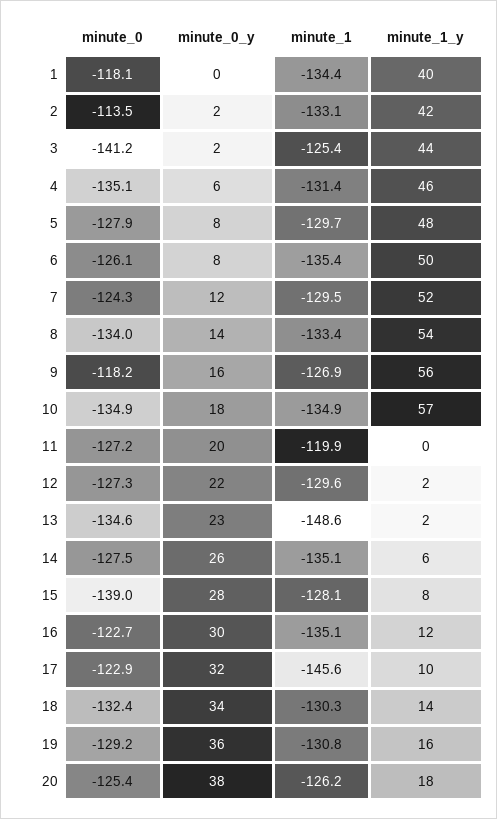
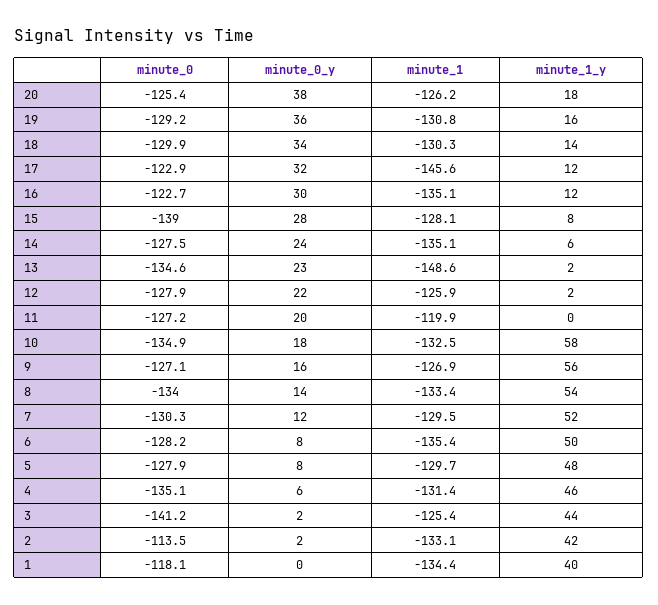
  {
    "minute_0": {
      "1": -118.1,
      "2": -113.5,
      "3": -141.2,
      "4": -135.1,
      "5": -127.9,
-     "6": -126.1,
+     "6": -128.2,
-     "7": -124.3,
+     "7": -130.3,
      "8": -134,
-     "9": -118.2,
+     "9": -127.1,
      "10": -134.9,
      "11": -127.2,
-     "12": -127.3,
+     "12": -127.9,
      "13": -134.6,
      "14": -127.5,
      "15": -139,
      "16": -122.7,
      "17": -122.9,
-     "18": -132.4,
+     "18": -129.9,
      "19": -129.2,
      "20": -125.4
    },
    "minute_0_y": {
      "1": 0,
      "2": 2,
      "3": 2,
      "4": 6,
      "5": 8,
      "6": 8,
      "7": 12,
      "8": 14,
      "9": 16,
      "10": 18,
      "11": 20,
      "12": 22,
      "13": 23,
-     "14": 26,
+     "14": 24,
      "15": 28,
      "16": 30,
      "17": 32,
      "18": 34,
      "19": 36,
      "20": 38
    },
    "minute_1": {
      "1": -134.4,
      "2": -133.1,
      "3": -125.4,
      "4": -131.4,
      "5": -129.7,
      "6": -135.4,
      "7": -129.5,
      "8": -133.4,
      "9": -126.9,
-     "10": -134.9,
+     "10": -132.5,
      "11": -119.9,
-     "12": -129.6,
+     "12": -125.9,
      "13": -148.6,
      "14": -135.1,
      "15": -128.1,
      "16": -135.1,
      "17": -145.6,
      "18": -130.3,
      "19": -130.8,
      "20": -126.2
    },
    "minute_1_y": {
      "1": 40,
      "2": 42,
      "3": 44,
      "4": 46,
      "5": 48,
      "6": 50,
      "7": 52,
      "8": 54,
      "9": 56,
-     "10": 57,
+     "10": 58,
      "11": 0,
      "12": 2,
      "13": 2,
      "14": 6,
      "15": 8,
      "16": 12,
-     "17": 10,
+     "17": 12,
      "18": 14,
      "19": 16,
      "20": 18
    }
  }

